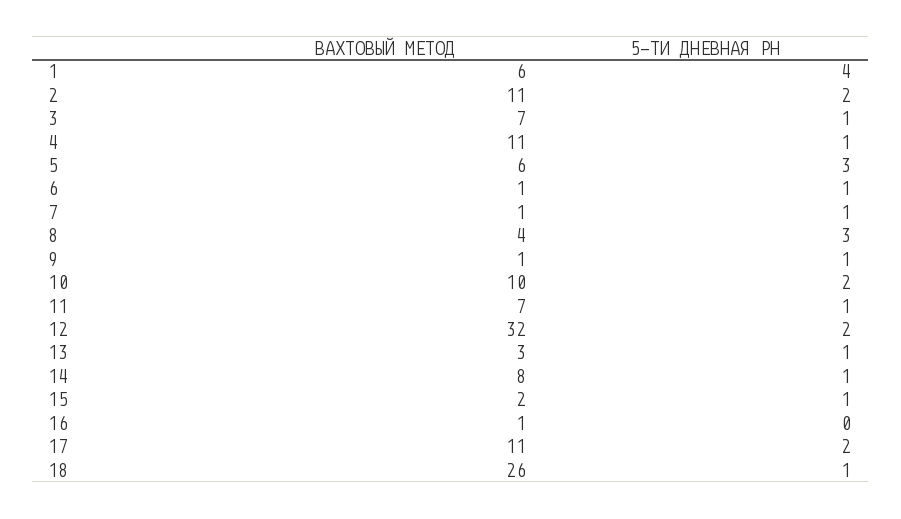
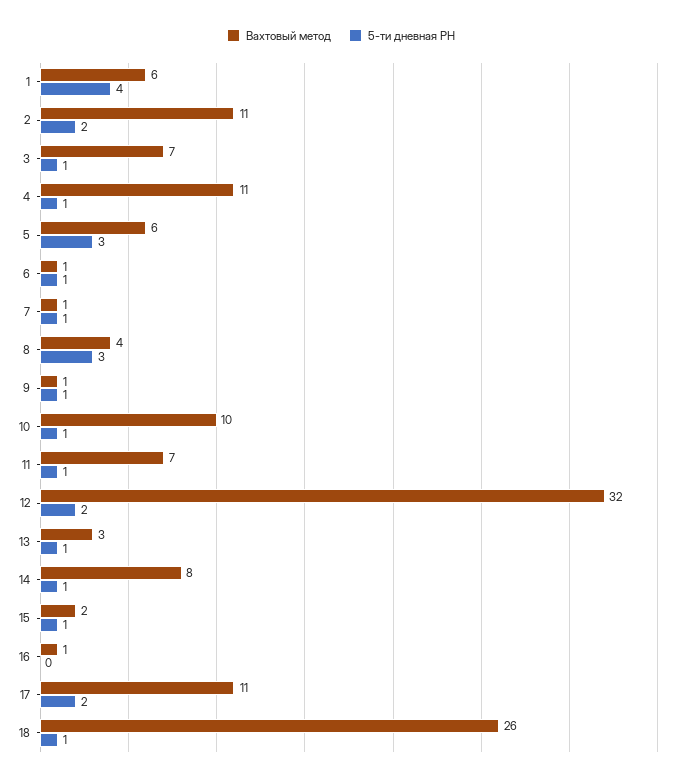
  {
    "ВАХТОВЫЙ МЕТОД": {
      "1": 6,
      "2": 11,
      "3": 7,
      "4": 11,
      "5": 6,
      "6": 1,
      "7": 1,
      "8": 4,
      "9": 1,
      "10": 10,
      "11": 7,
      "12": 32,
      "13": 3,
      "14": 8,
      "15": 2,
      "16": 1,
      "17": 11,
      "18": 26
    },
    "5-ТИ ДНЕВНАЯ РН": {
      "1": 4,
      "2": 2,
      "3": 1,
      "4": 1,
      "5": 3,
      "6": 1,
      "7": 1,
      "8": 3,
      "9": 1,
-     "10": 2,
+     "10": 1,
      "11": 1,
      "12": 2,
      "13": 1,
      "14": 1,
      "15": 1,
      "16": 0,
      "17": 2,
      "18": 1
    }
  }

